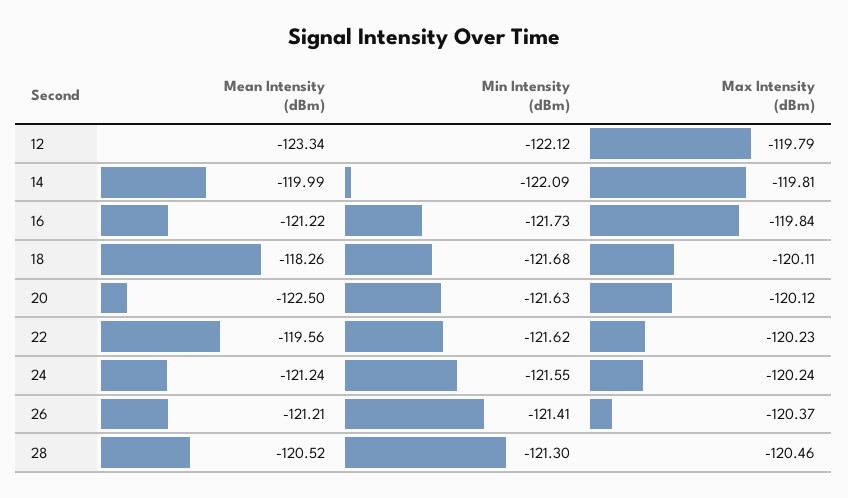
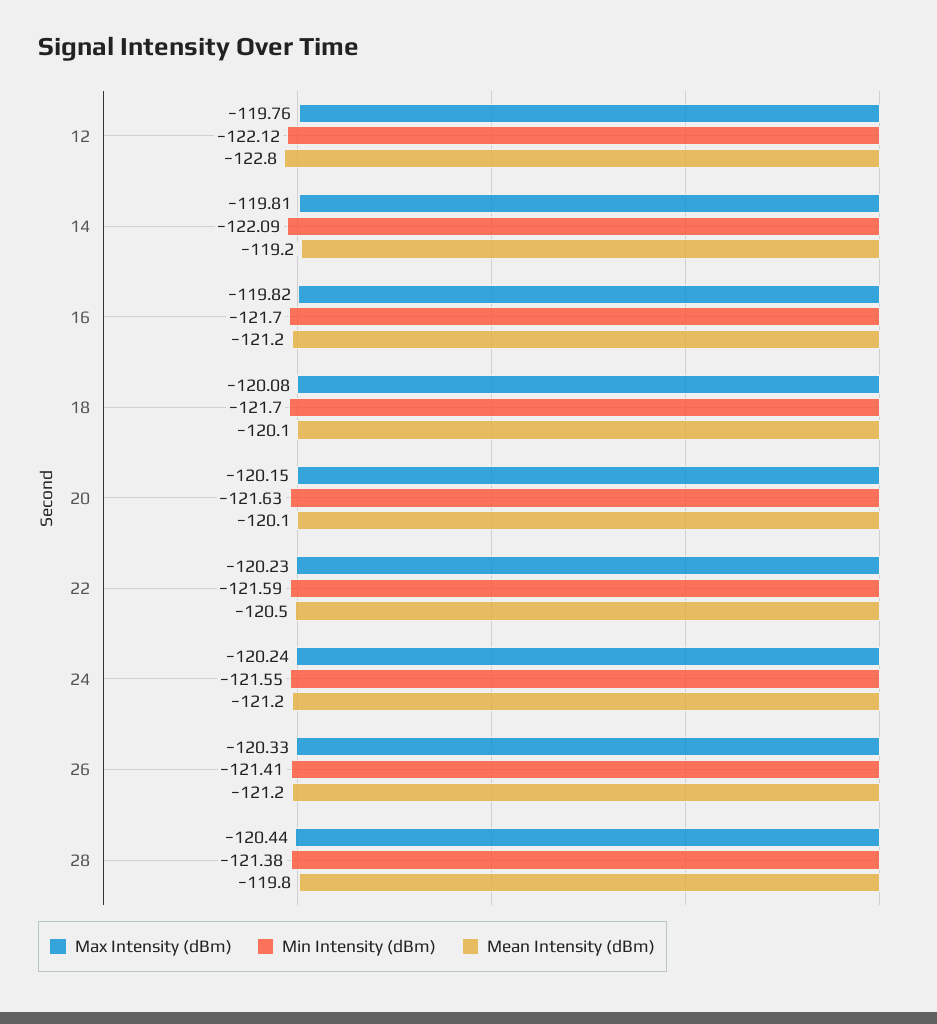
  {
    "Mean Intensity (dBm)": {
-     "12": -123.34,
+     "12": -122.8,
-     "14": -119.99,
+     "14": -119.2,
      "16": -121.22,
-     "18": -118.26,
+     "18": -120.1,
-     "20": -122.5,
+     "20": -120.1,
-     "22": -119.56,
+     "22": -120.5,
      "24": -121.24,
      "26": -121.21,
-     "28": -120.52
+     "28": -119.8
    },
    "Min Intensity (dBm)": {
      "12": -122.12,
      "14": -122.09,
-     "16": -121.73,
+     "16": -121.7,
-     "18": -121.68,
+     "18": -121.7,
      "20": -121.63,
-     "22": -121.62,
+     "22": -121.59,
      "24": -121.55,
      "26": -121.41,
-     "28": -121.3
+     "28": -121.38
    },
    "Max Intensity (dBm)": {
-     "12": -119.79,
+     "12": -119.76,
      "14": -119.81,
-     "16": -119.84,
+     "16": -119.82,
-     "18": -120.11,
+     "18": -120.08,
-     "20": -120.12,
+     "20": -120.15,
      "22": -120.23,
      "24": -120.24,
-     "26": -120.37,
+     "26": -120.33,
-     "28": -120.46
+     "28": -120.44
    }
  }

